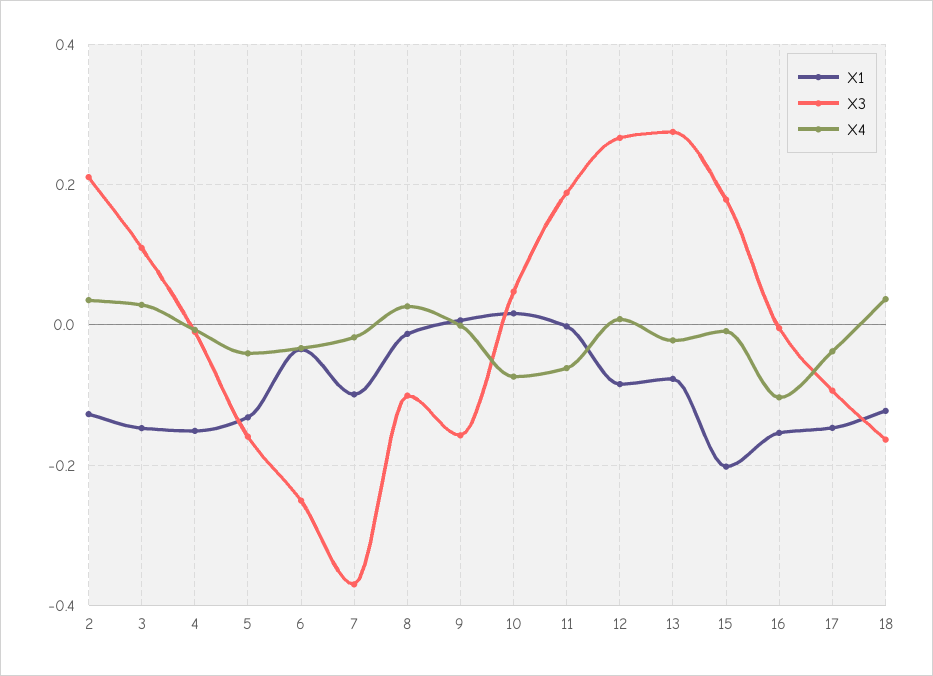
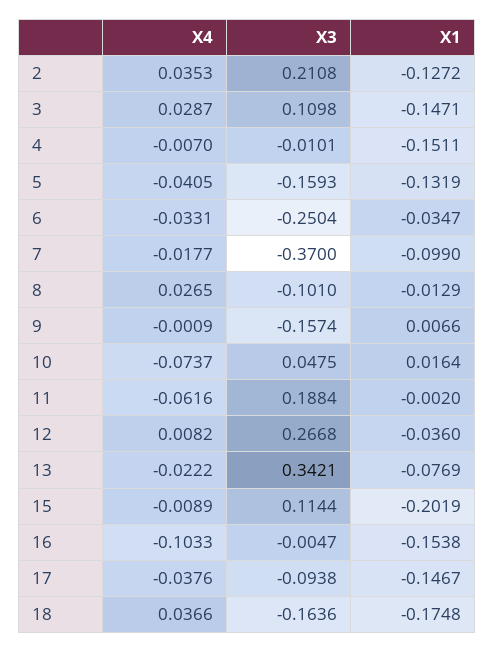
  {
    "X1": {
      "2": -0.1272,
      "3": -0.1471,
      "4": -0.1511,
      "5": -0.1319,
      "6": -0.0347,
      "7": -0.099,
      "8": -0.0129,
      "9": 0.0066,
      "10": 0.0164,
      "11": -0.002,
-     "12": -0.08,
+     "12": -0.036,
      "13": -0.0769,
      "15": -0.2019,
      "16": -0.1538,
      "17": -0.1467,
-     "18": -0.12
+     "18": -0.1748
    },
    "X3": {
      "2": 0.2108,
      "3": 0.1098,
      "4": -0.0101,
      "5": -0.1593,
      "6": -0.2504,
      "7": -0.37,
      "8": -0.101,
      "9": -0.1574,
      "10": 0.0475,
      "11": 0.1884,
      "12": 0.2668,
-     "13": 0.28,
+     "13": 0.3421,
-     "15": 0.18,
+     "15": 0.1144,
      "16": -0.0047,
      "17": -0.0938,
      "18": -0.1636
    },
    "X4": {
      "2": 0.0353,
      "3": 0.0287,
      "4": -0.007,
      "5": -0.0405,
      "6": -0.0331,
      "7": -0.0177,
      "8": 0.0265,
      "9": -0.0009,
      "10": -0.0737,
      "11": -0.0616,
      "12": 0.0082,
      "13": -0.0222,
      "15": -0.0089,
      "16": -0.1033,
      "17": -0.0376,
      "18": 0.0366
    }
  }

